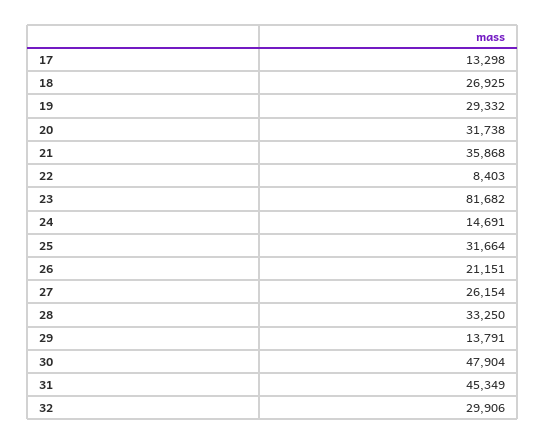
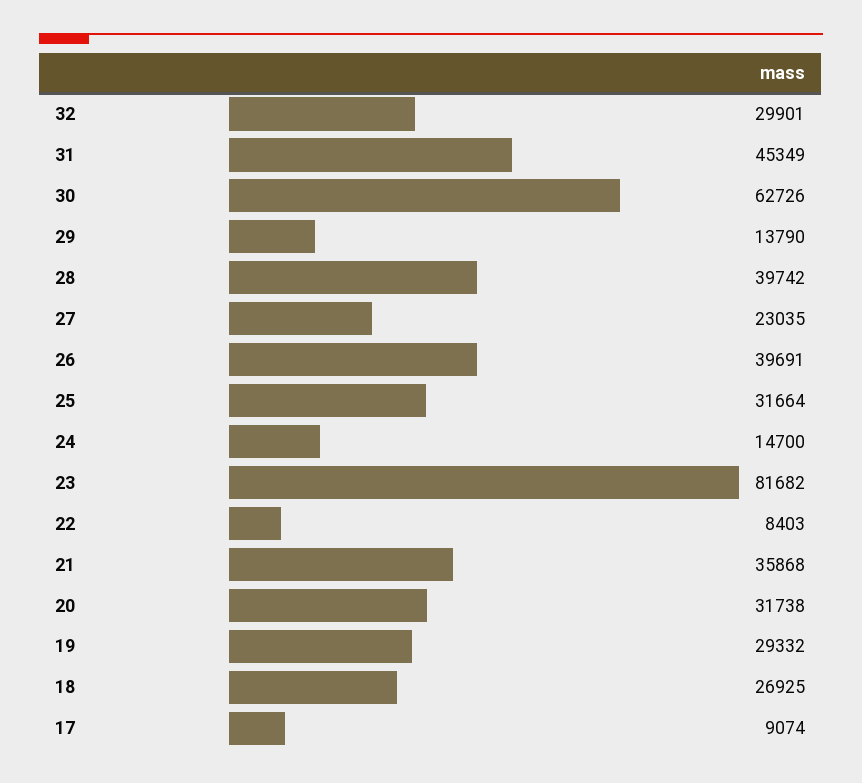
  {
-   "17": 13298,
+   "17": 9074,
    "18": 26925,
    "19": 29332,
    "20": 31738,
    "21": 35868,
    "22": 8403,
    "23": 81682,
-   "24": 14691,
+   "24": 14700,
    "25": 31664,
-   "26": 21151,
+   "26": 39691,
-   "27": 26154,
+   "27": 23035,
-   "28": 33250,
+   "28": 39742,
-   "29": 13791,
+   "29": 13790,
-   "30": 47904,
+   "30": 62726,
    "31": 45349,
-   "32": 29906
+   "32": 29901
  }

